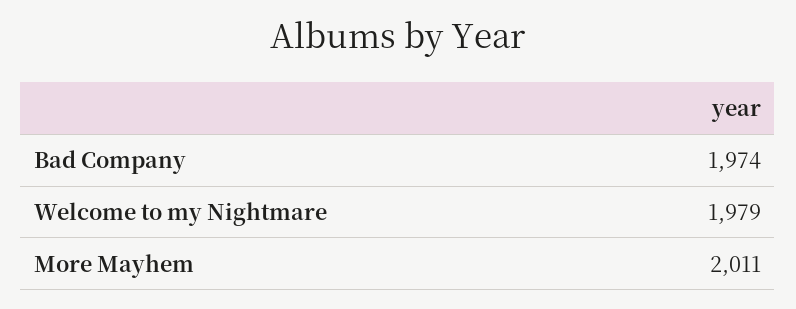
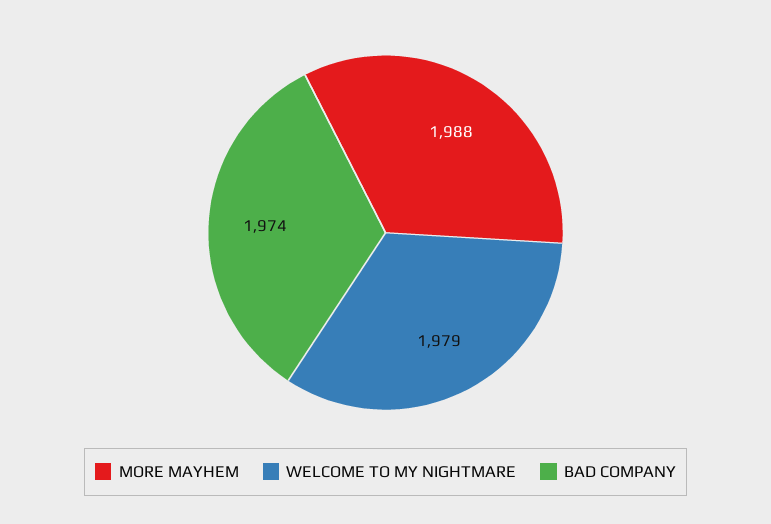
  {
    "Bad Company": 1974,
    "Welcome to my Nightmare": 1979,
-   "More Mayhem": 2011
+   "More Mayhem": 1988
  }

